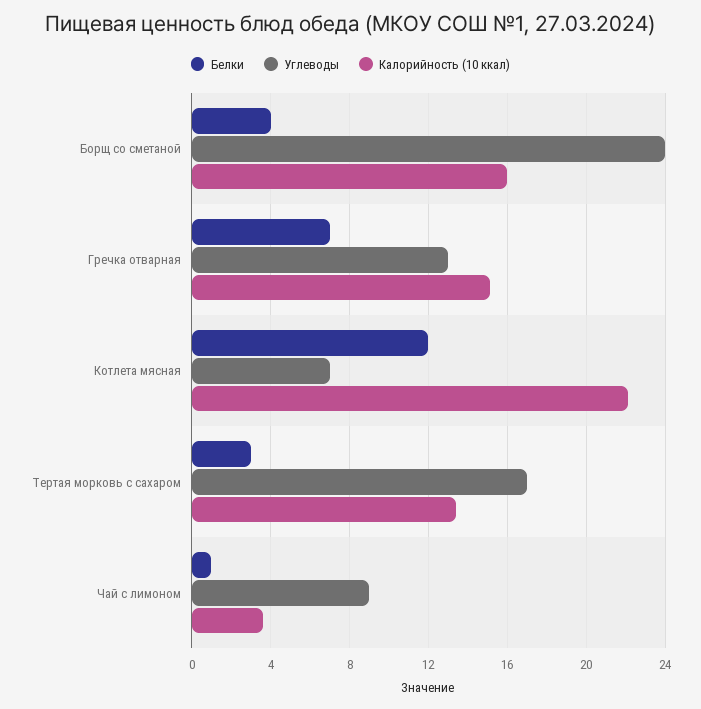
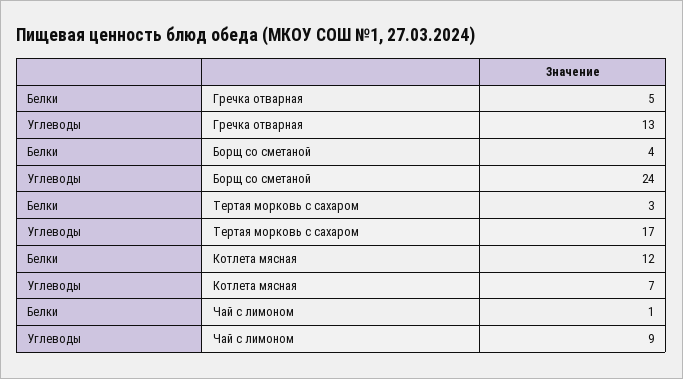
  {
    "Белки": {
      "Борщ со сметаной": 4,
-     "Гречка отварная": 7,
+     "Гречка отварная": 5,
      "Котлета мясная": 12,
      "Тертая морковь с сахаром": 3,
      "Чай с лимоном": 1
    },
    "Углеводы": {
      "Борщ со сметаной": 24,
      "Гречка отварная": 13,
      "Котлета мясная": 7,
      "Тертая морковь с сахаром": 17,
      "Чай с лимоном": 9
-   },
+   }
-   "Калорийность (10 ккал)": {
-     "Борщ со сметаной": 16,
-     "Гречка отварная": 15,
-     "Котлета мясная": 22,
-     "Тертая морковь с сахаром": 13.5,
-     "Чай с лимоном": 3.5
-   }
  }

